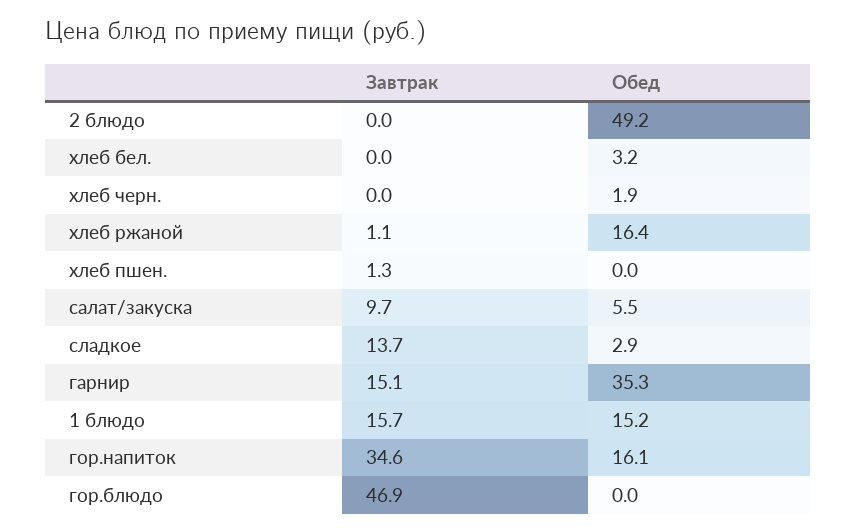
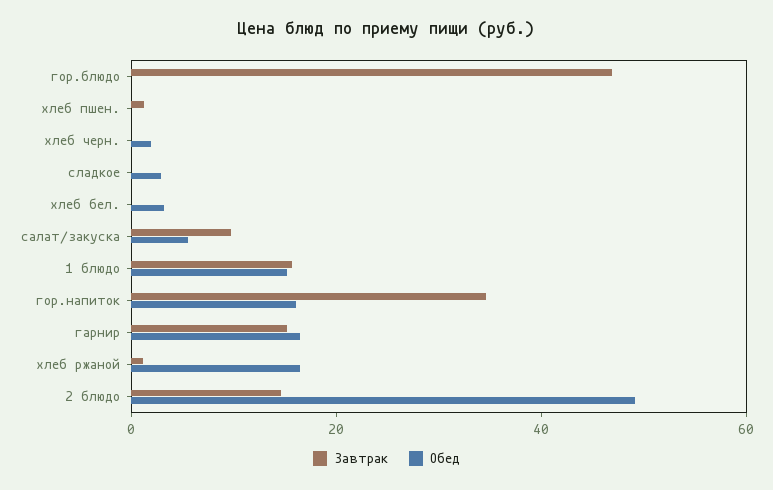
  {
    "Завтрак": {
-     "2 блюдо": 0,
+     "2 блюдо": 15,
      "хлеб бел.": 0,
      "хлеб черн.": 0,
      "хлеб ржаной": 1.1,
      "хлеб пшен.": 1.3,
      "салат/закуска": 9.7,
-     "сладкое": 13.7,
+     "сладкое": 0,
      "гарнир": 15.1,
      "1 блюдо": 15.7,
      "гор.напиток": 34.6,
      "гор.блюдо": 46.9
    },
    "Обед": {
      "2 блюдо": 49.2,
      "хлеб бел.": 3.2,
      "хлеб черн.": 1.9,
      "хлеб ржаной": 16.4,
      "хлеб пшен.": 0,
      "салат/закуска": 5.5,
      "сладкое": 2.9,
-     "гарнир": 35.3,
+     "гарнир": 15,
      "1 блюдо": 15.2,
      "гор.напиток": 16.1,
      "гор.блюдо": 0
    }
  }

